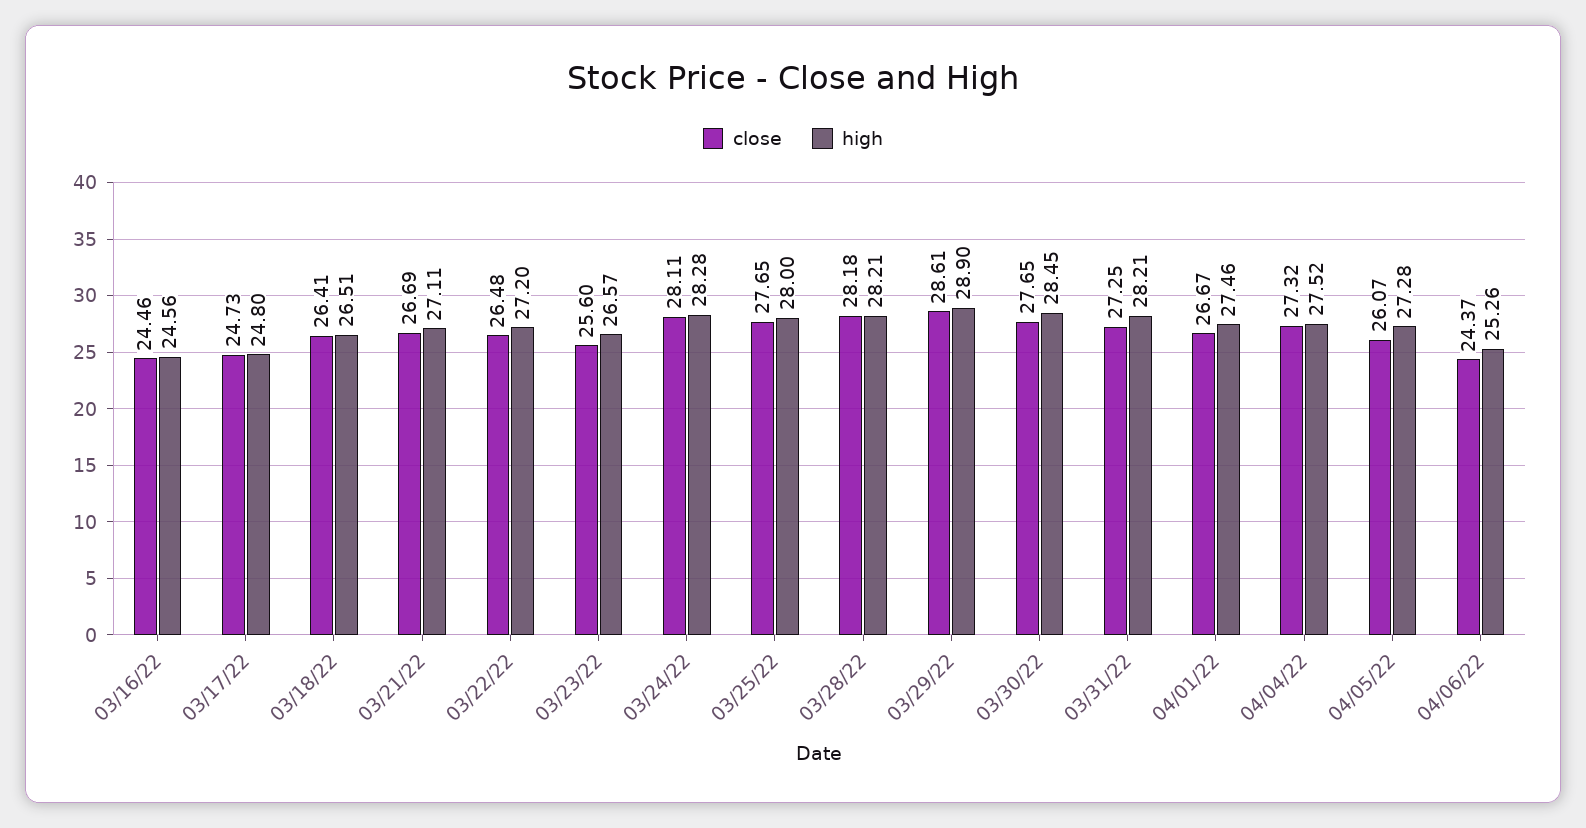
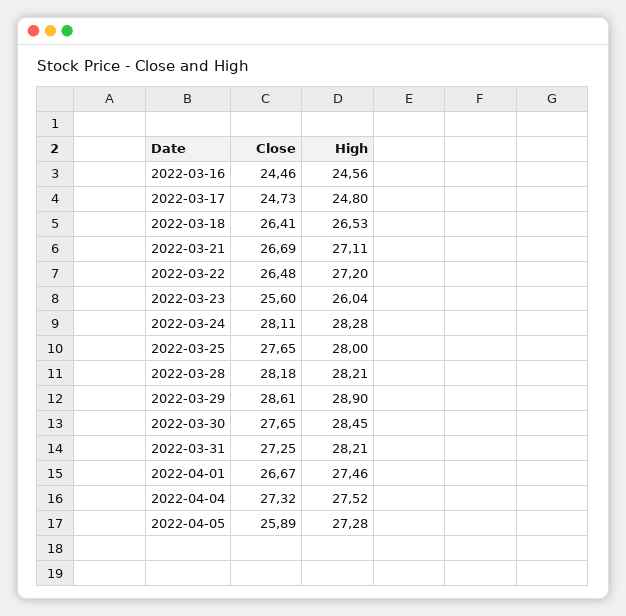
  {
    "close": {
      "03/16/22": 24.46,
      "03/17/22": 24.73,
      "03/18/22": 26.41,
      "03/21/22": 26.69,
      "03/22/22": 26.48,
      "03/23/22": 25.6,
      "03/24/22": 28.11,
      "03/25/22": 27.65,
      "03/28/22": 28.18,
      "03/29/22": 28.61,
      "03/30/22": 27.65,
      "03/31/22": 27.25,
      "04/01/22": 26.67,
      "04/04/22": 27.32,
-     "04/05/22": 26.07,
+     "04/05/22": 25.89
-     "04/06/22": 24.37
    },
    "high": {
      "03/16/22": 24.56,
      "03/17/22": 24.8,
-     "03/18/22": 26.51,
+     "03/18/22": 26.53,
      "03/21/22": 27.11,
      "03/22/22": 27.2,
-     "03/23/22": 26.57,
+     "03/23/22": 26.04,
      "03/24/22": 28.28,
      "03/25/22": 28,
      "03/28/22": 28.21,
      "03/29/22": 28.9,
      "03/30/22": 28.45,
      "03/31/22": 28.21,
      "04/01/22": 27.46,
      "04/04/22": 27.52,
-     "04/05/22": 27.28,
+     "04/05/22": 27.28
-     "04/06/22": 25.26
    }
  }

